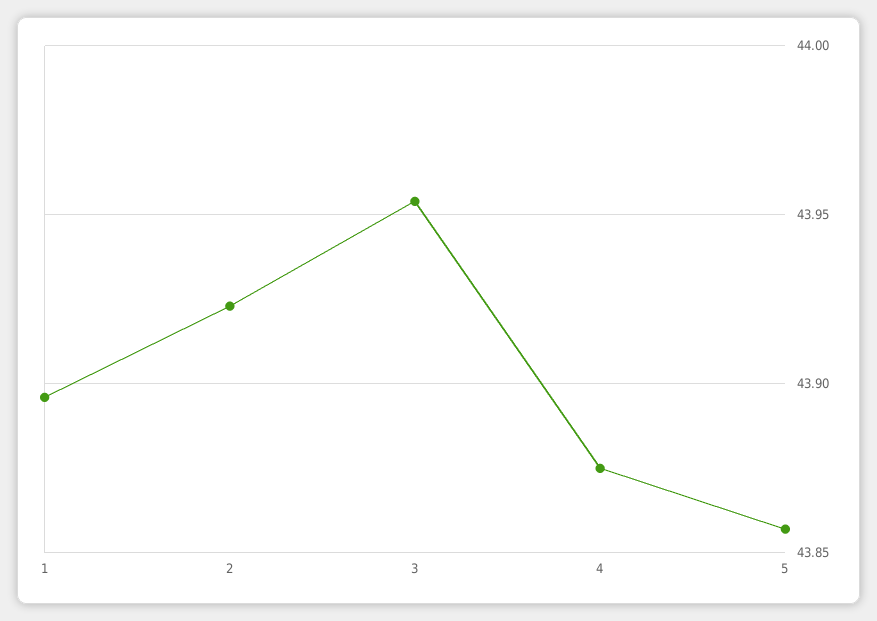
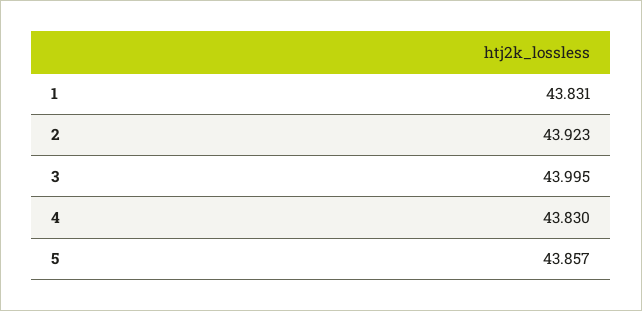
  {
-   "1": 43.895,
+   "1": 43.831,
    "2": 43.923,
-   "3": 43.955,
+   "3": 43.995,
-   "4": 43.875,
+   "4": 43.83,
    "5": 43.857
  }

